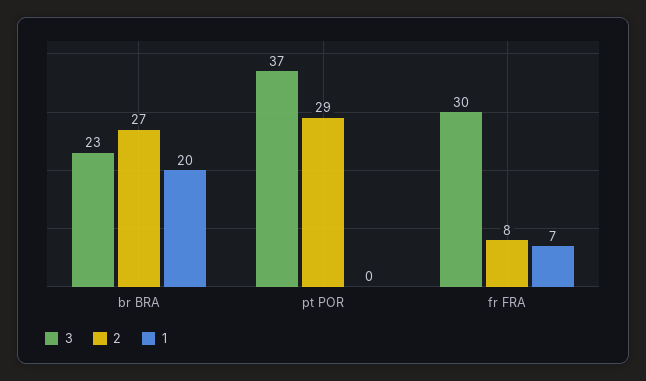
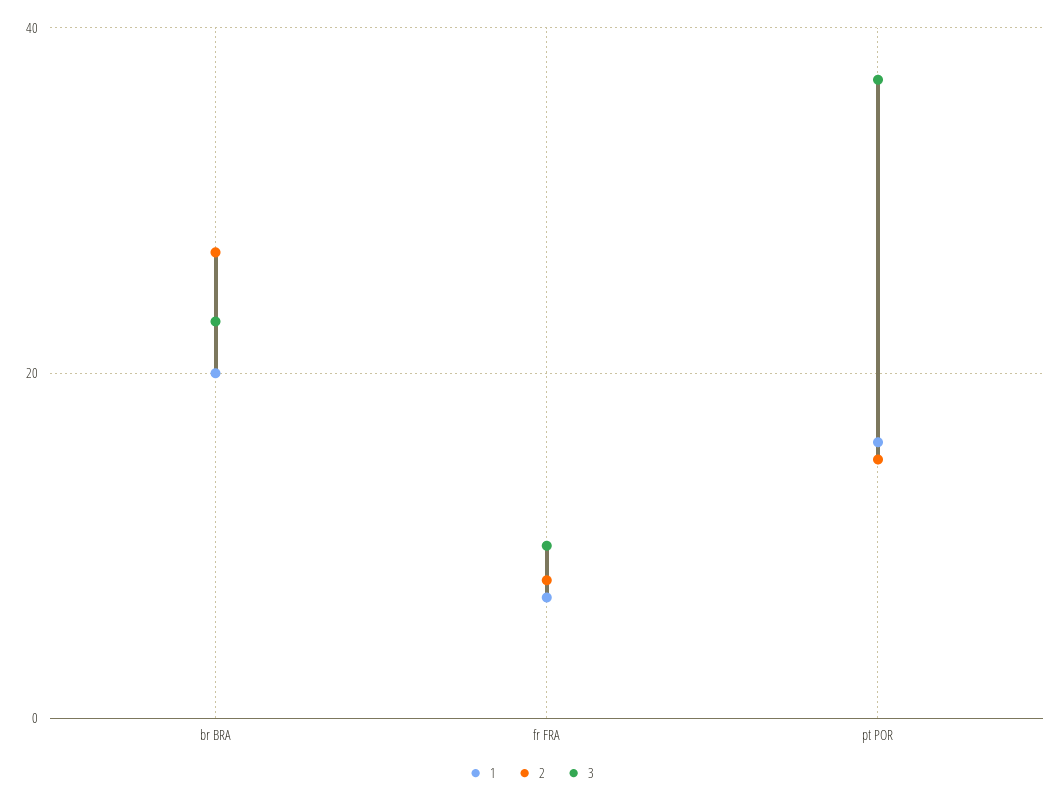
  {
    "3": {
      "br BRA": 23,
      "pt POR": 37,
-     "fr FRA": 30
+     "fr FRA": 10
    },
    "2": {
      "br BRA": 27,
-     "pt POR": 29,
+     "pt POR": 15,
      "fr FRA": 8
    },
    "1": {
      "br BRA": 20,
-     "pt POR": 0,
+     "pt POR": 15,
      "fr FRA": 7
    }
  }

